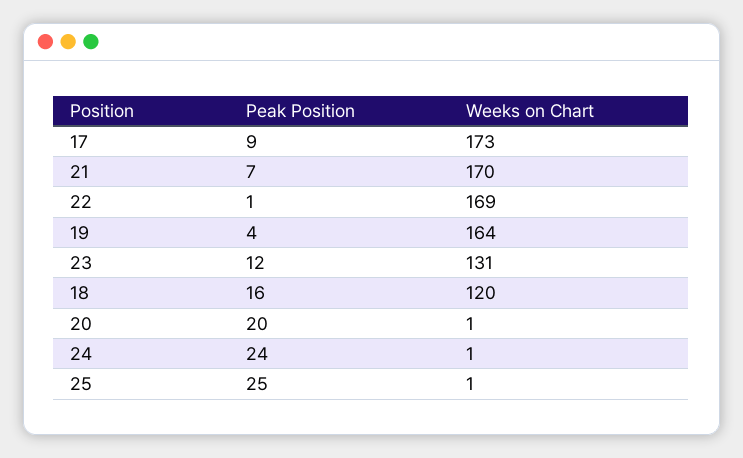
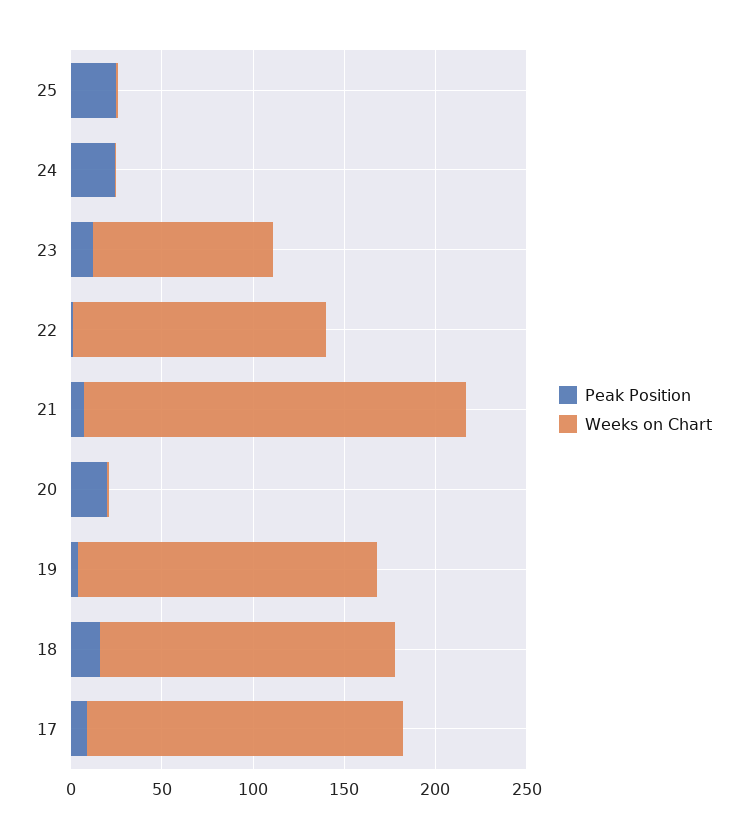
  {
    "Peak Position": {
      "17": 9,
      "21": 7,
      "22": 1,
      "19": 4,
      "23": 12,
      "18": 16,
      "20": 20,
      "24": 24,
      "25": 25
    },
    "Weeks on Chart": {
      "17": 173,
-     "21": 170,
+     "21": 210,
-     "22": 169,
+     "22": 140,
      "19": 164,
-     "23": 131,
+     "23": 100,
-     "18": 120,
+     "18": 160,
      "20": 1,
      "24": 1,
      "25": 1
    }
  }

